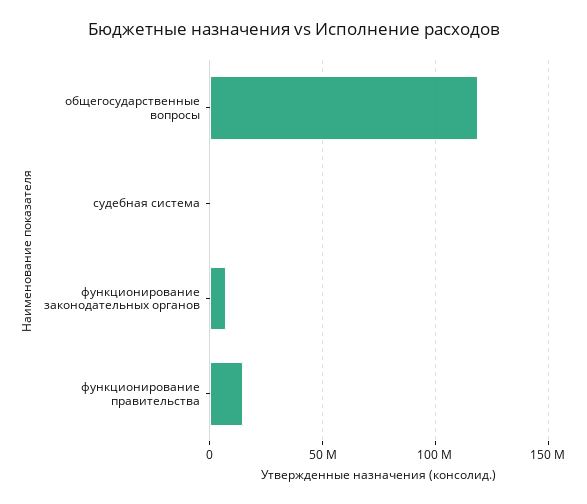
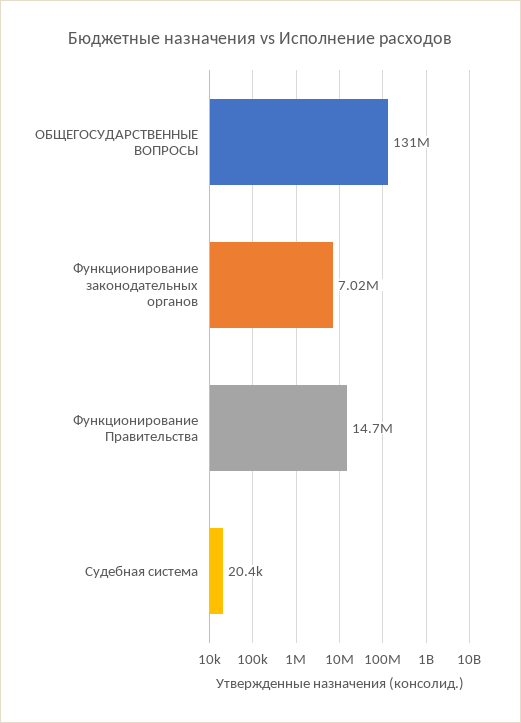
  {
-   "общегосударственные вопросы": 120000000,
+   "общегосударственные вопросы": 131000000,
    "судебная система": 20400,
    "функционирование законодательных органов": 7020000,
    "функционирование правительства": 14700000
  }

